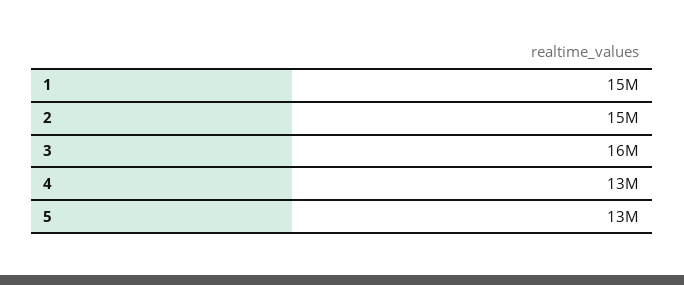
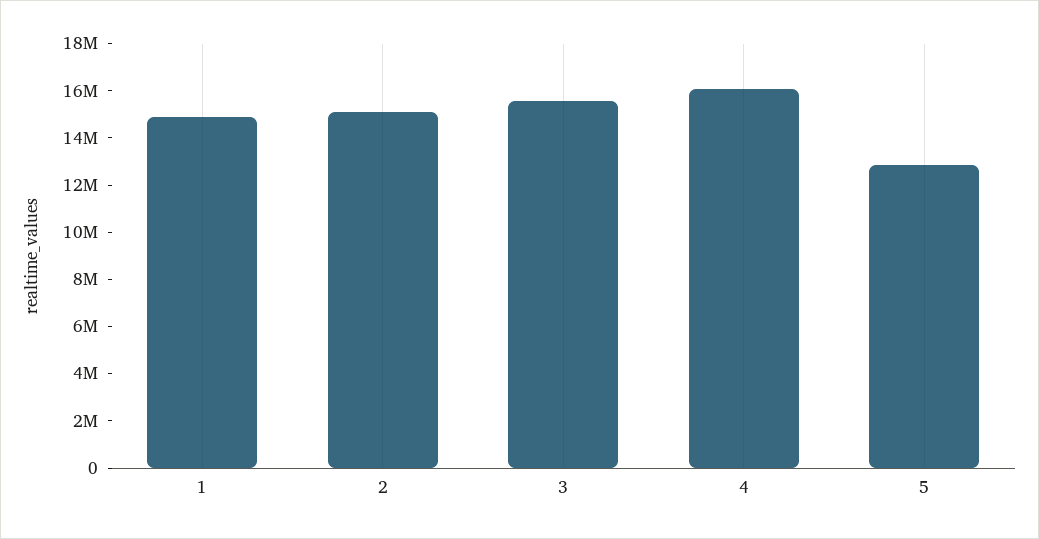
  {
    "1": 15000000,
    "2": 15000000,
    "3": 16000000,
-   "4": 13000000,
+   "4": 16000000,
    "5": 13000000
  }

